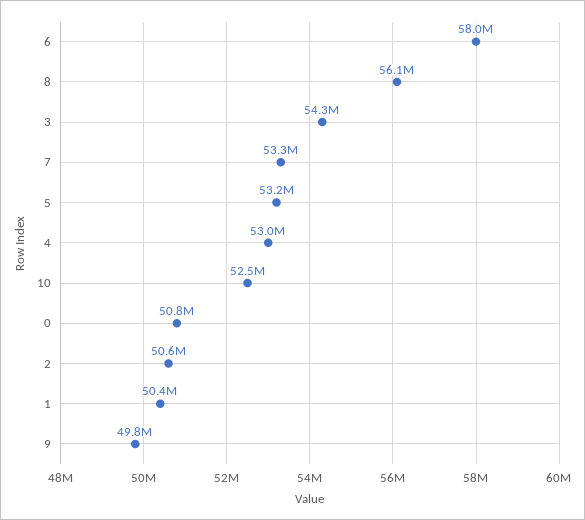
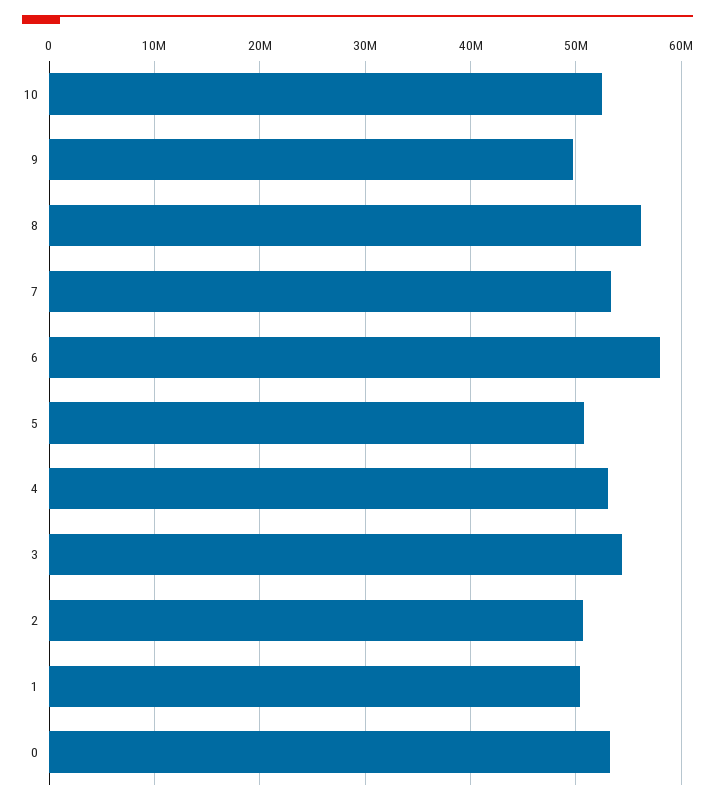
  {
    "6": 58000000,
    "8": 56100000,
    "3": 54300000,
    "7": 53300000,
-   "5": 53200000,
+   "5": 51000000,
    "4": 53000000,
    "10": 52500000,
-   "0": 50800000,
+   "0": 53000000,
    "2": 50600000,
    "1": 50400000,
    "9": 49800000
  }

